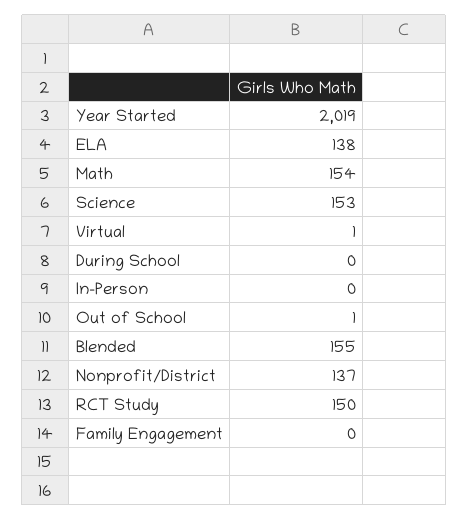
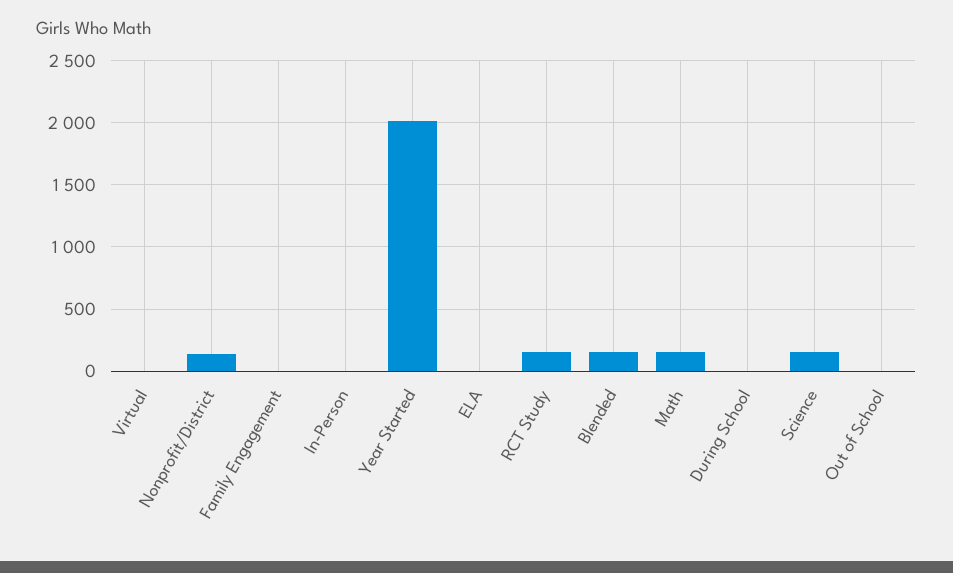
  {
    "Year Started": 2019,
-   "ELA": 138,
+   "ELA": 0,
    "Math": 154,
    "Science": 153,
    "Virtual": 1,
    "During School": 0,
    "In-Person": 0,
    "Out of School": 1,
    "Blended": 155,
    "Nonprofit/District": 137,
    "RCT Study": 150,
    "Family Engagement": 0
  }

